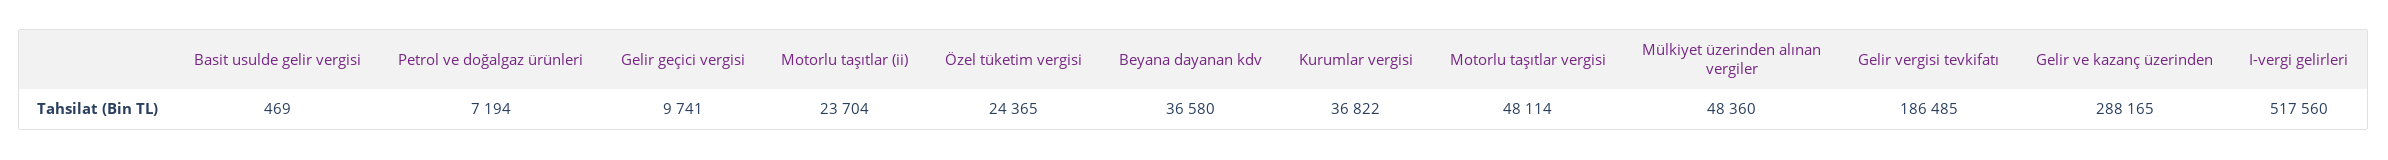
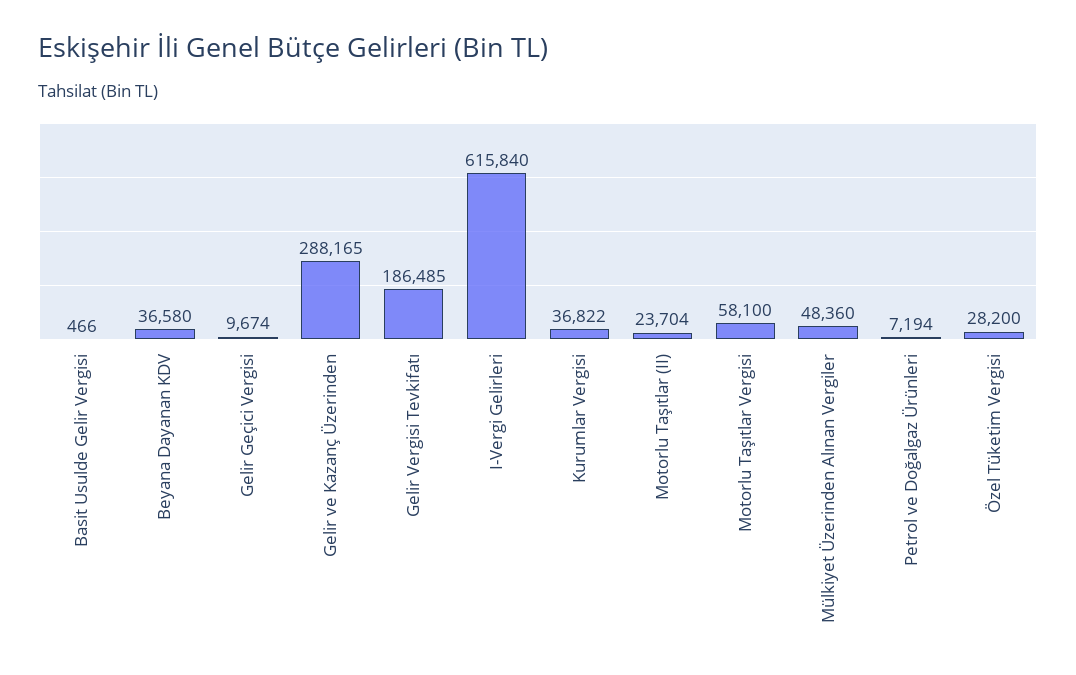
  {
-   "Basit usulde gelir vergisi": 469,
+   "Basit usulde gelir vergisi": 466,
    "Petrol ve doğalgaz ürünleri": 7194,
-   "Gelir geçici vergisi": 9741,
+   "Gelir geçici vergisi": 9674,
    "Motorlu taşıtlar (ii)": 23704,
-   "Özel tüketim vergisi": 24365,
+   "Özel tüketim vergisi": 28200,
    "Beyana dayanan kdv": 36580,
    "Kurumlar vergisi": 36822,
-   "Motorlu taşıtlar vergisi": 48114,
+   "Motorlu taşıtlar vergisi": 58100,
    "Mülkiyet üzerinden alınan vergiler": 48360,
    "Gelir vergisi tevkifatı": 186485,
    "Gelir ve kazanç üzerinden": 288165,
-   "I-vergi gelirleri": 517560
+   "I-vergi gelirleri": 615840
  }

